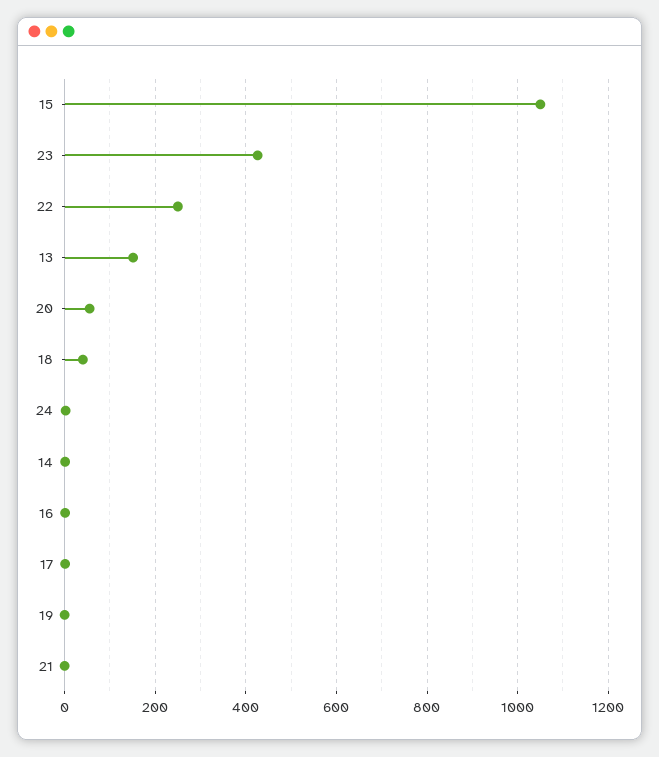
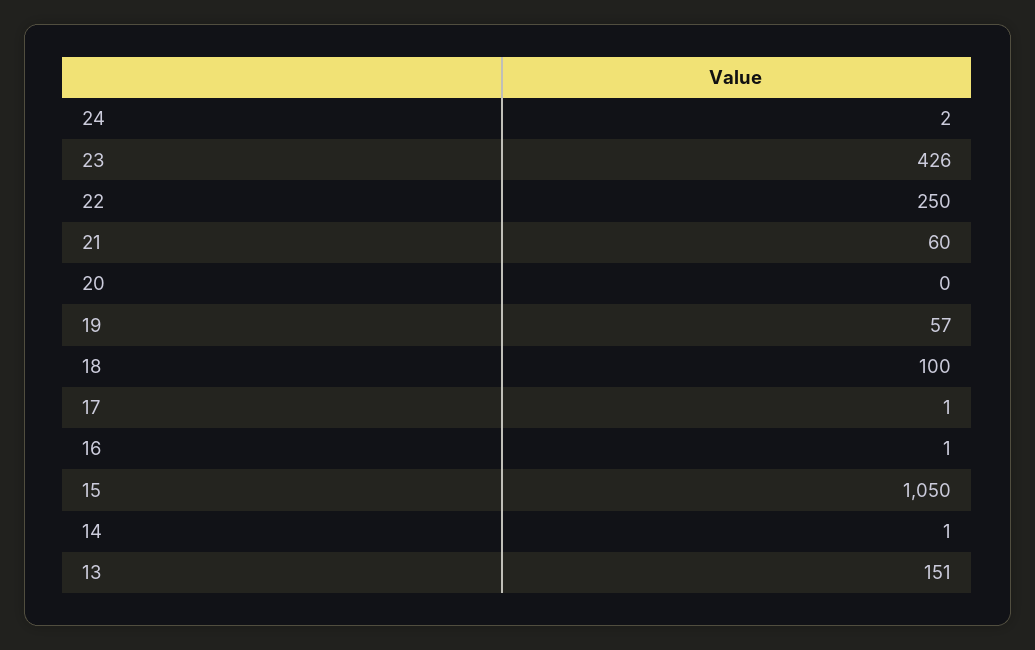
  {
    "15": 1050,
    "23": 426,
    "22": 250,
    "13": 151,
-   "20": 60,
+   "20": 0,
-   "18": 40,
+   "18": 100,
    "24": 2,
    "14": 1,
    "16": 1,
    "17": 1,
-   "19": 0,
+   "19": 57,
-   "21": 0
+   "21": 60
  }

